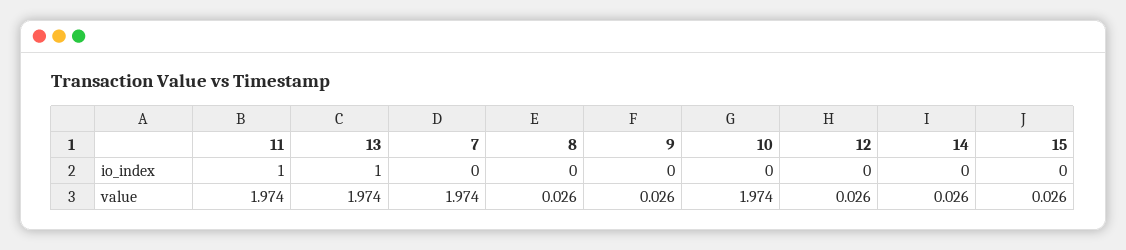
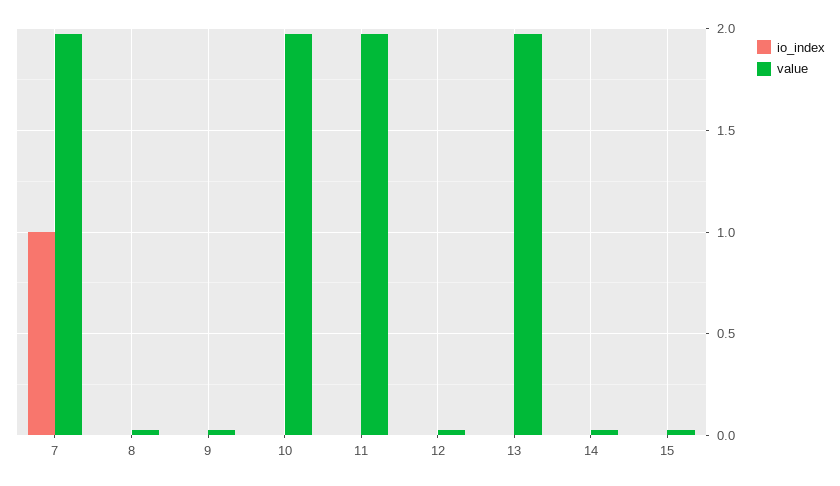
  {
    "io_index": {
-     "11": 1,
+     "11": 0,
-     "13": 1,
+     "13": 0,
-     "7": 0,
+     "7": 1,
      "8": 0,
      "9": 0,
      "10": 0,
      "12": 0,
      "14": 0,
      "15": 0
    },
    "value": {
      "11": 1.974,
      "13": 1.974,
      "7": 1.974,
      "8": 0.026,
      "9": 0.026,
      "10": 1.974,
      "12": 0.026,
      "14": 0.026,
      "15": 0.026
    }
  }

